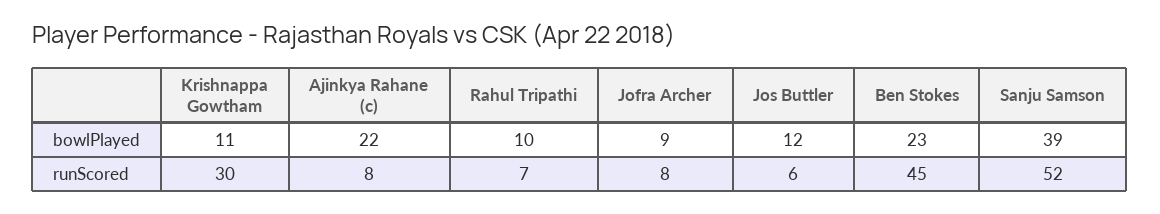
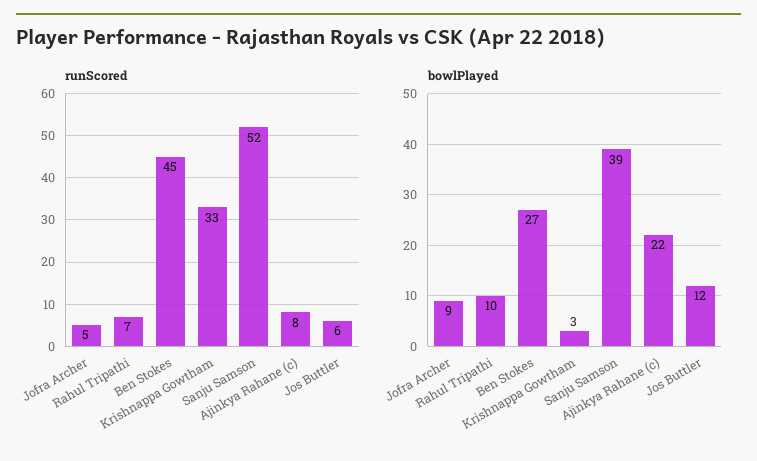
  {
    "bowlPlayed": {
-     "Krishnappa Gowtham": 11,
+     "Krishnappa Gowtham": 3,
      "Ajinkya Rahane (c)": 22,
      "Rahul Tripathi": 10,
      "Jofra Archer": 9,
      "Jos Buttler": 12,
-     "Ben Stokes": 23,
+     "Ben Stokes": 27,
      "Sanju Samson": 39
    },
    "runScored": {
-     "Krishnappa Gowtham": 30,
+     "Krishnappa Gowtham": 33,
      "Ajinkya Rahane (c)": 8,
      "Rahul Tripathi": 7,
-     "Jofra Archer": 8,
+     "Jofra Archer": 5,
      "Jos Buttler": 6,
      "Ben Stokes": 45,
      "Sanju Samson": 52
    }
  }

